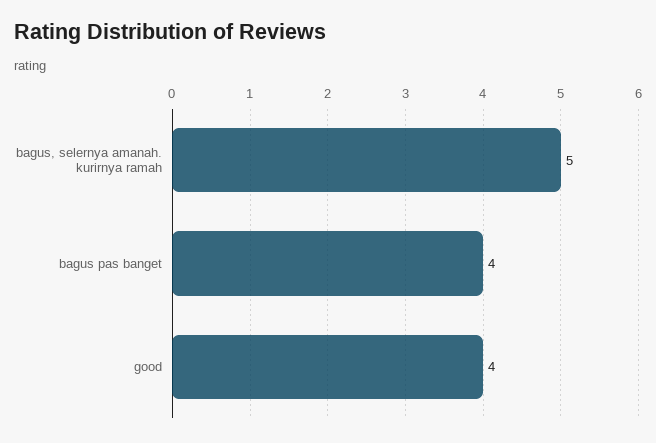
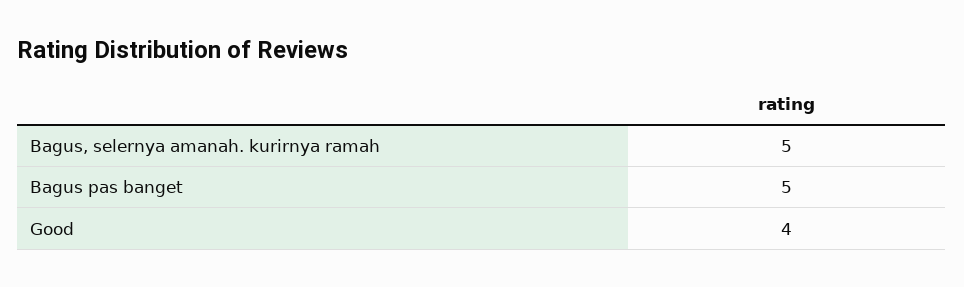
  {
    "bagus, selernya amanah. kurirnya ramah": 5,
-   "bagus pas banget": 4,
+   "bagus pas banget": 5,
    "good": 4
  }

